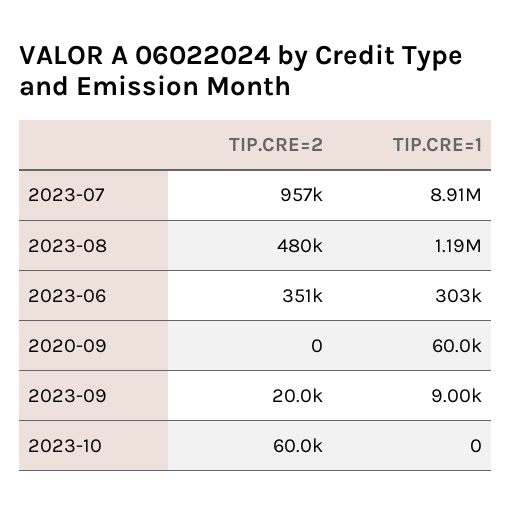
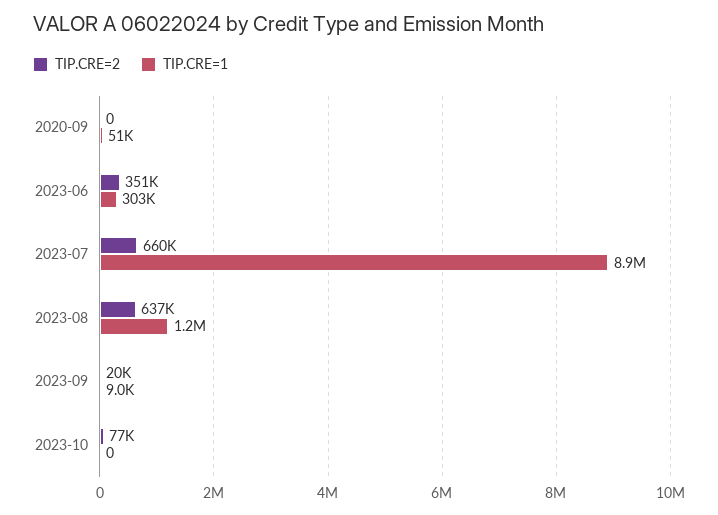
  {
    "TIP.CRE=2": {
-     "2023-07": 957000,
+     "2023-07": 660000,
-     "2023-08": 480000,
+     "2023-08": 637000,
      "2023-06": 351000,
      "2020-09": 0,
      "2023-09": 20000,
-     "2023-10": 60000
+     "2023-10": 77000
    },
    "TIP.CRE=1": {
      "2023-07": 8910000,
      "2023-08": 1190000,
      "2023-06": 303000,
-     "2020-09": 60000,
+     "2020-09": 51000,
      "2023-09": 9000,
      "2023-10": 0
    }
  }

